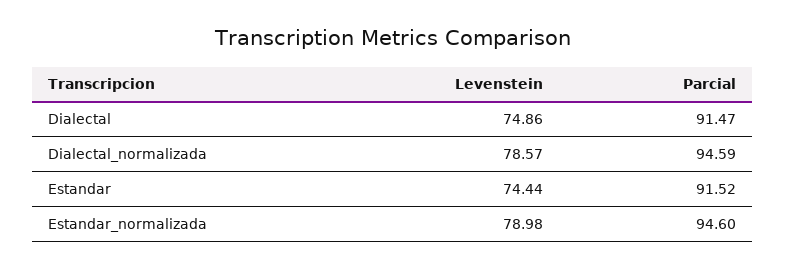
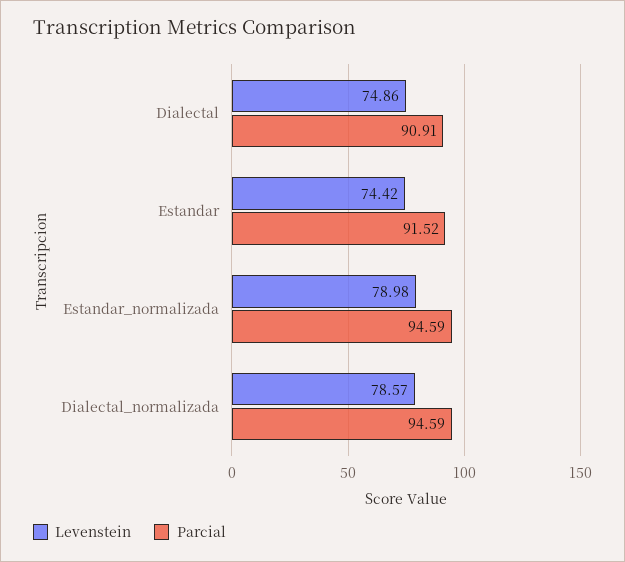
  {
    "Levenstein": {
      "Dialectal": 74.86,
      "Dialectal_normalizada": 78.57,
-     "Estandar": 74.44,
+     "Estandar": 74.42,
      "Estandar_normalizada": 78.98
    },
    "Parcial": {
-     "Dialectal": 91.47,
+     "Dialectal": 90.91,
      "Dialectal_normalizada": 94.59,
      "Estandar": 91.52,
-     "Estandar_normalizada": 94.6
+     "Estandar_normalizada": 94.59
    }
  }

